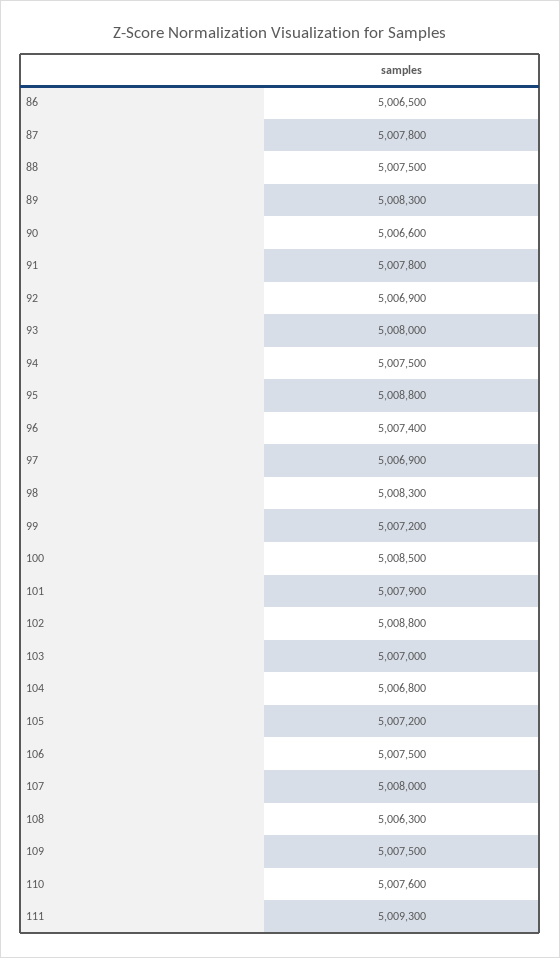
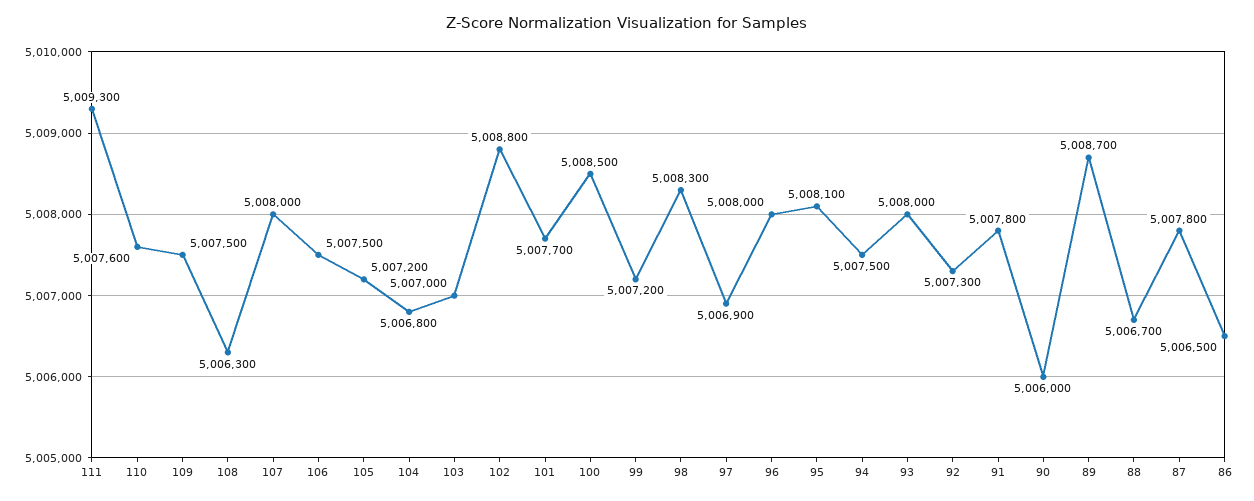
  {
    "86": 5006500,
    "87": 5007800,
-   "88": 5007500,
+   "88": 5006700,
-   "89": 5008300,
+   "89": 5008700,
-   "90": 5006600,
+   "90": 5006000,
    "91": 5007800,
-   "92": 5006900,
+   "92": 5007300,
    "93": 5008000,
    "94": 5007500,
-   "95": 5008800,
+   "95": 5008100,
-   "96": 5007400,
+   "96": 5008000,
    "97": 5006900,
    "98": 5008300,
    "99": 5007200,
    "100": 5008500,
-   "101": 5007900,
+   "101": 5007700,
    "102": 5008800,
    "103": 5007000,
    "104": 5006800,
    "105": 5007200,
    "106": 5007500,
    "107": 5008000,
    "108": 5006300,
    "109": 5007500,
    "110": 5007600,
    "111": 5009300
  }

